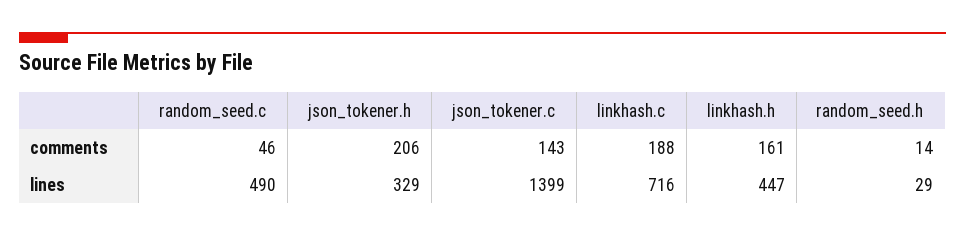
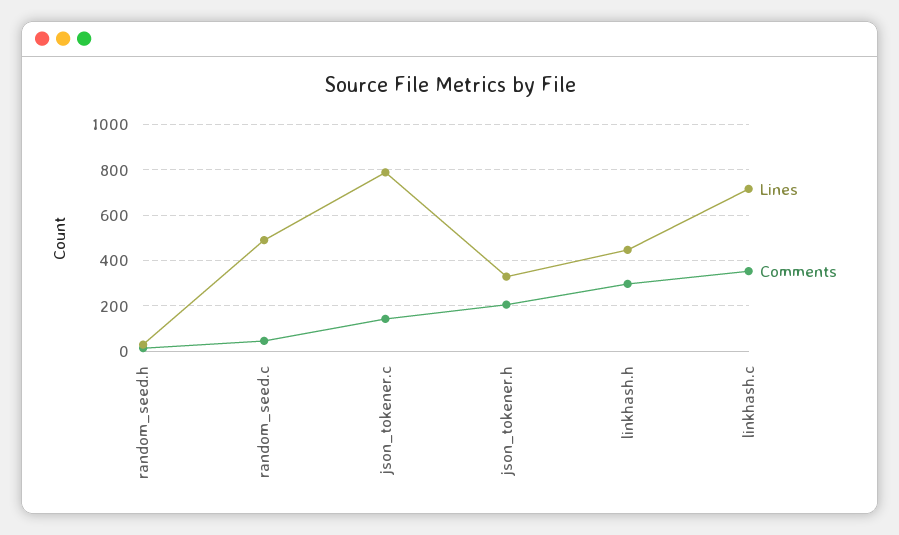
  {
    "comments": {
      "random_seed.c": 46,
      "json_tokener.h": 206,
      "json_tokener.c": 143,
-     "linkhash.c": 188,
+     "linkhash.c": 350,
-     "linkhash.h": 161,
+     "linkhash.h": 300,
      "random_seed.h": 14
    },
    "lines": {
      "random_seed.c": 490,
      "json_tokener.h": 329,
-     "json_tokener.c": 1399,
+     "json_tokener.c": 800,
      "linkhash.c": 716,
      "linkhash.h": 447,
      "random_seed.h": 29
    }
  }

